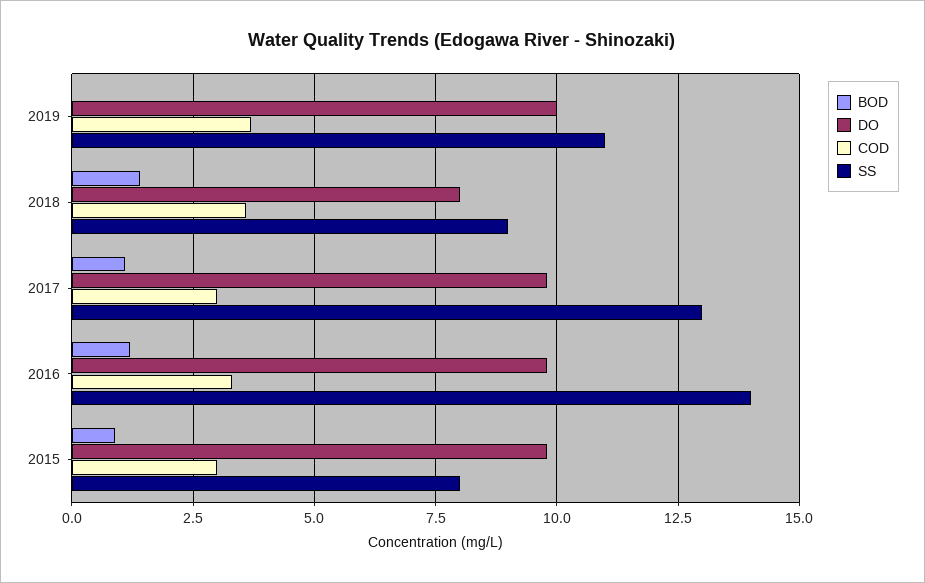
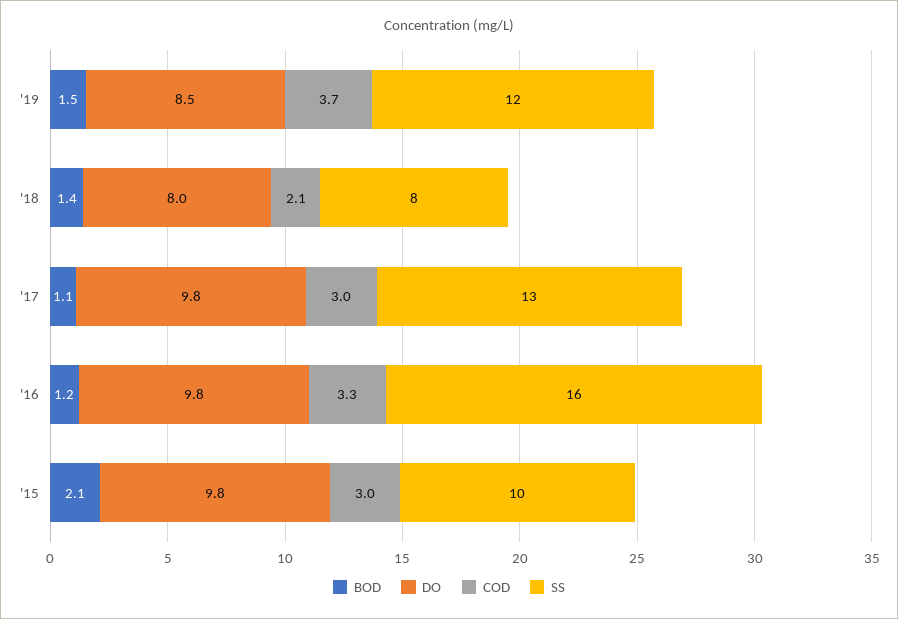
  {
    "BOD": {
-     "2019": 0,
+     "2019": 1.5,
      "2018": 1.4,
      "2017": 1.1,
      "2016": 1.2,
-     "2015": 1
+     "2015": 2.1
    },
    "DO": {
-     "2019": 10,
+     "2019": 8.5,
      "2018": 8,
      "2017": 9.8,
      "2016": 9.8,
      "2015": 9.8
    },
    "COD": {
      "2019": 3.7,
-     "2018": 3.5,
+     "2018": 2.1,
      "2017": 3,
      "2016": 3.3,
      "2015": 3
    },
    "SS": {
-     "2019": 11,
+     "2019": 12,
-     "2018": 9,
+     "2018": 8,
      "2017": 13,
-     "2016": 14,
+     "2016": 16,
-     "2015": 8
+     "2015": 10
    }
  }

